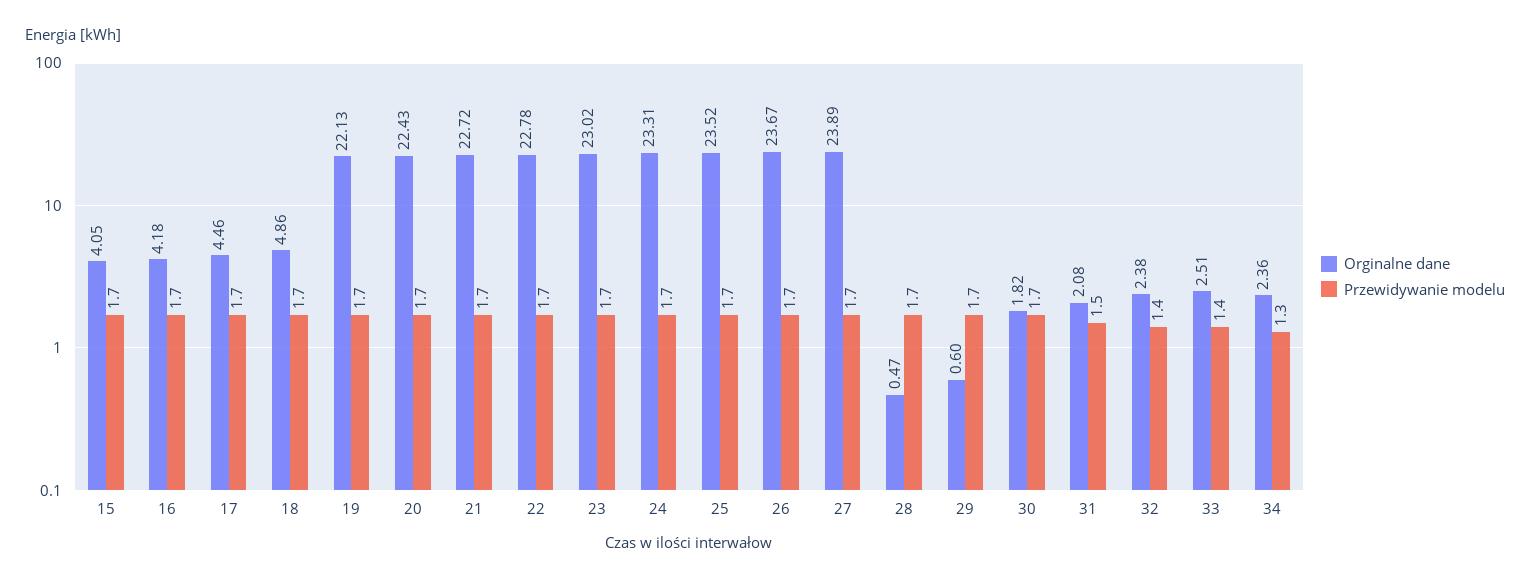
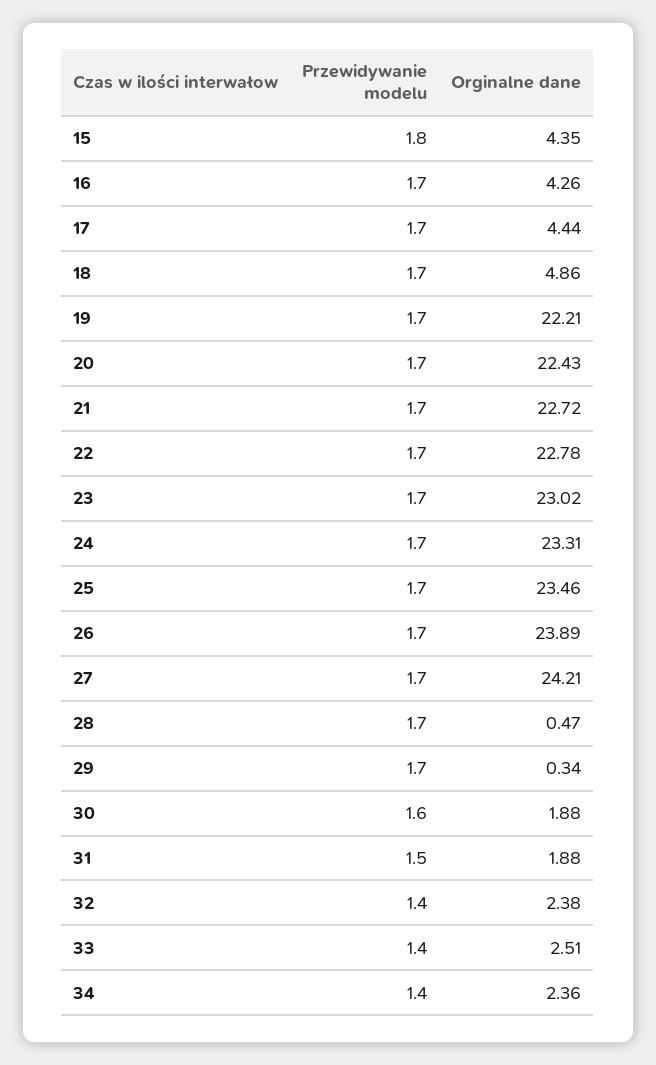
  {
    "Orginalne dane": {
-     "15": 4.05,
+     "15": 4.35,
-     "16": 4.18,
+     "16": 4.26,
-     "17": 4.46,
+     "17": 4.44,
      "18": 4.86,
-     "19": 22.13,
+     "19": 22.21,
      "20": 22.43,
      "21": 22.72,
      "22": 22.78,
      "23": 23.02,
      "24": 23.31,
-     "25": 23.52,
+     "25": 23.46,
-     "26": 23.67,
+     "26": 23.89,
-     "27": 23.89,
+     "27": 24.21,
      "28": 0.47,
-     "29": 0.6,
+     "29": 0.34,
-     "30": 1.82,
+     "30": 1.88,
-     "31": 2.08,
+     "31": 1.88,
      "32": 2.38,
      "33": 2.51,
      "34": 2.36
    },
    "Przewidywanie modelu": {
-     "15": 1.7,
+     "15": 1.8,
      "16": 1.7,
      "17": 1.7,
      "18": 1.7,
      "19": 1.7,
      "20": 1.7,
      "21": 1.7,
      "22": 1.7,
      "23": 1.7,
      "24": 1.7,
      "25": 1.7,
      "26": 1.7,
      "27": 1.7,
      "28": 1.7,
      "29": 1.7,
-     "30": 1.7,
+     "30": 1.6,
      "31": 1.5,
      "32": 1.4,
      "33": 1.4,
-     "34": 1.3
+     "34": 1.4
    }
  }

